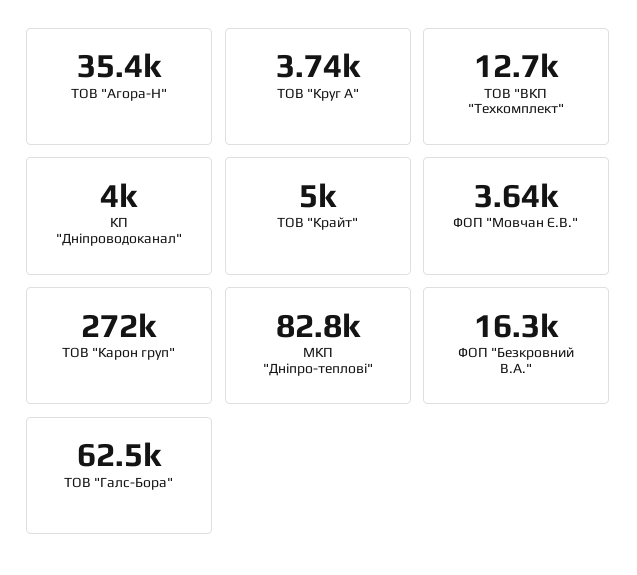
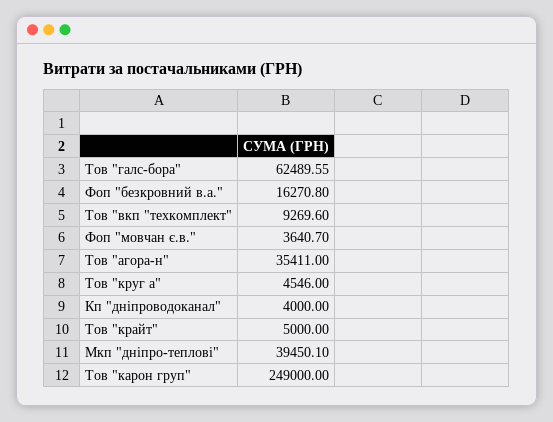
  {
    "ТОВ \"Агора-Н\"": 35411,
-   "ТОВ \"Круг А\"": 3740,
+   "ТОВ \"Круг А\"": 4546,
-   "ТОВ \"ВКП \"Техкомплект\"": 12700,
+   "ТОВ \"ВКП \"Техкомплект\"": 9269.6,
    "КП \"Дніпроводоканал\"": 4000,
    "ТОВ \"Крайт\"": 5000,
    "ФОП \"Мовчан Є.В.\"": 3640.7,
-   "ТОВ \"Карон груп\"": 272000,
+   "ТОВ \"Карон груп\"": 249000,
-   "МКП \"Дніпро-теплові\"": 82800,
+   "МКП \"Дніпро-теплові\"": 39450.1,
    "ФОП \"Безкровний В.А.\"": 16270.8,
    "ТОВ \"Галс-Бора\"": 62489.55
  }

